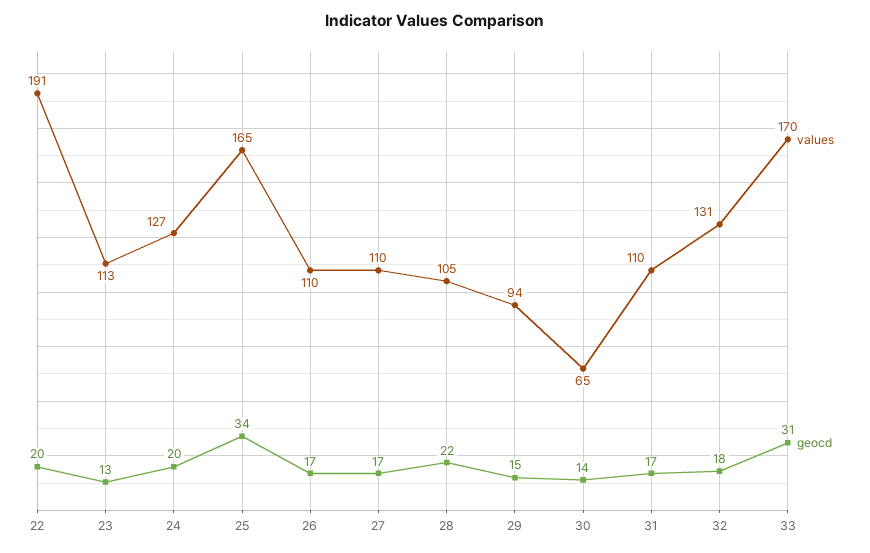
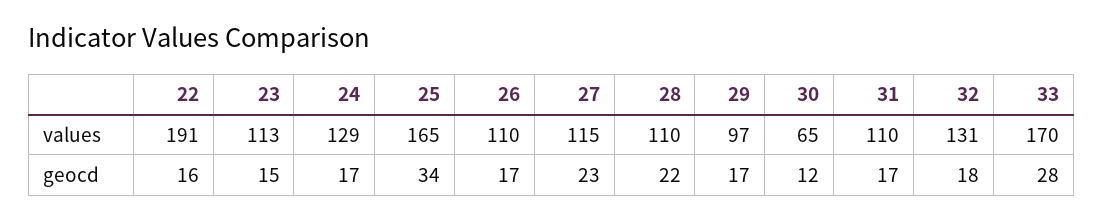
  {
    "values": {
      "22": 191,
      "23": 113,
-     "24": 127,
+     "24": 129,
      "25": 165,
      "26": 110,
-     "27": 110,
+     "27": 115,
-     "28": 105,
+     "28": 110,
-     "29": 94,
+     "29": 97,
      "30": 65,
      "31": 110,
      "32": 131,
      "33": 170
    },
    "geocd": {
-     "22": 20,
+     "22": 16,
-     "23": 13,
+     "23": 15,
-     "24": 20,
+     "24": 17,
      "25": 34,
      "26": 17,
-     "27": 17,
+     "27": 23,
      "28": 22,
-     "29": 15,
+     "29": 17,
-     "30": 14,
+     "30": 12,
      "31": 17,
      "32": 18,
-     "33": 31
+     "33": 28
    }
  }

